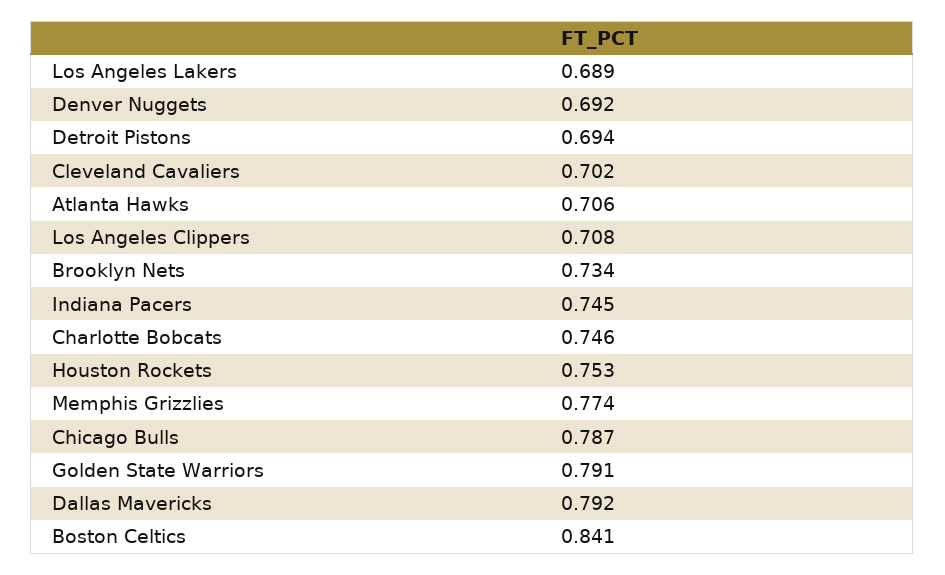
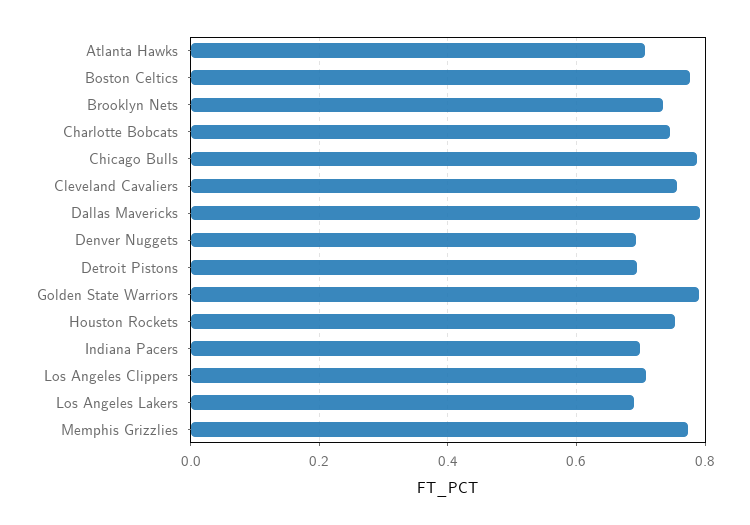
  {
    "Los Angeles Lakers": 0.689,
    "Denver Nuggets": 0.692,
    "Detroit Pistons": 0.694,
-   "Cleveland Cavaliers": 0.702,
+   "Cleveland Cavaliers": 0.76,
    "Atlanta Hawks": 0.706,
    "Los Angeles Clippers": 0.708,
    "Brooklyn Nets": 0.734,
-   "Indiana Pacers": 0.745,
+   "Indiana Pacers": 0.7,
    "Charlotte Bobcats": 0.746,
    "Houston Rockets": 0.753,
    "Memphis Grizzlies": 0.774,
    "Chicago Bulls": 0.787,
    "Golden State Warriors": 0.791,
    "Dallas Mavericks": 0.792,
-   "Boston Celtics": 0.841
+   "Boston Celtics": 0.78
  }

